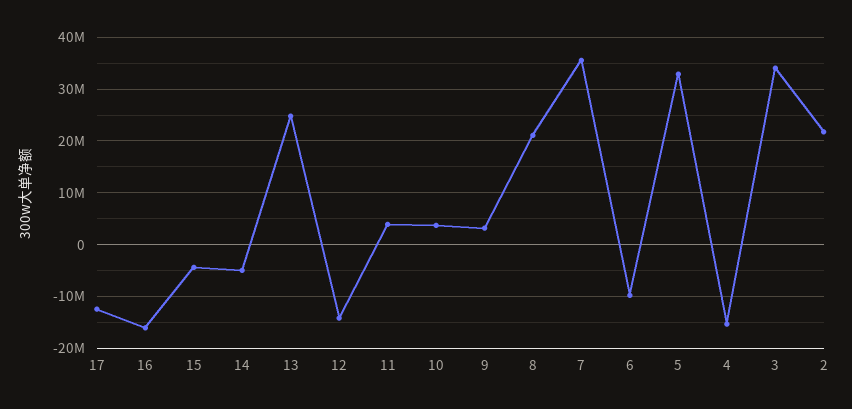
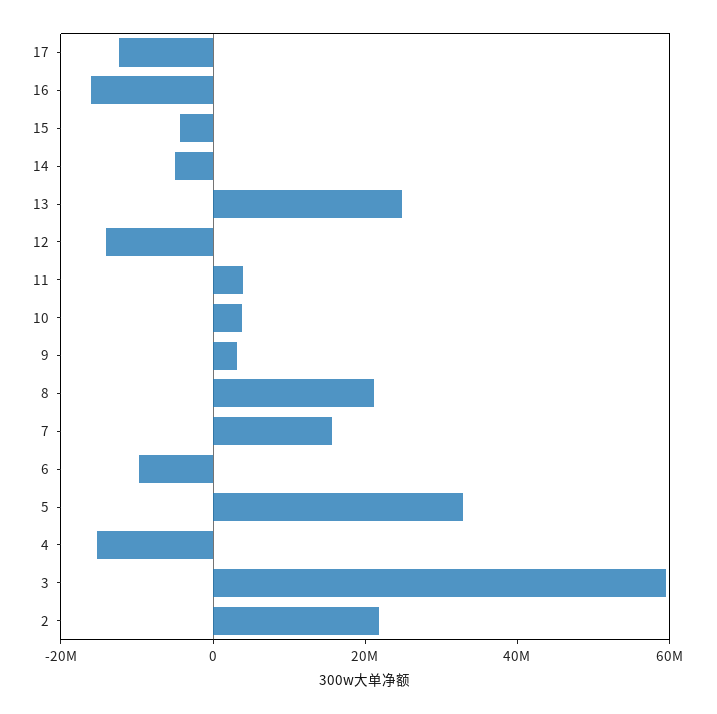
  {
    "17": -12000000,
    "16": -16000000,
    "15": -4000000,
    "14": -4000000,
    "13": 24000000,
    "12": -14000000,
    "11": 4000000,
    "10": 4000000,
    "9": 4000000,
    "8": 22000000,
-   "7": 36000000,
+   "7": 15000000,
    "6": -10000000,
    "5": 32000000,
    "4": -16000000,
-   "3": 34000000,
+   "3": 60000000,
    "2": 22000000
  }

